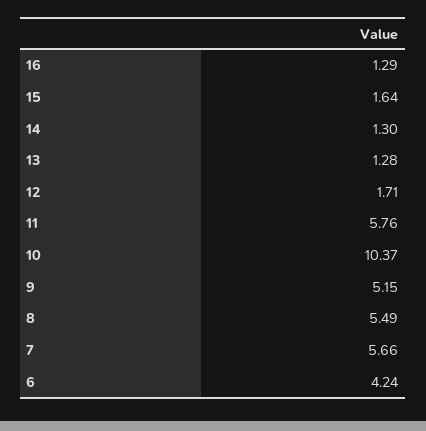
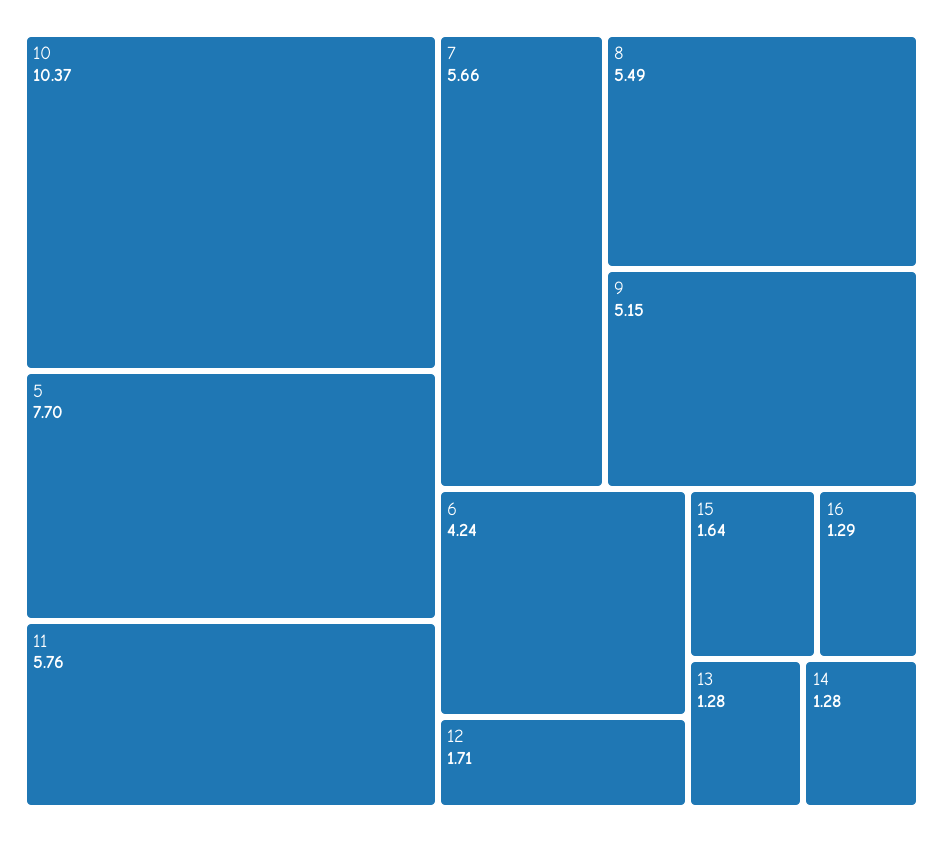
  {
    "16": 1.29,
    "15": 1.64,
-   "14": 1.3,
+   "14": 1.28,
    "13": 1.28,
    "12": 1.71,
    "11": 5.76,
    "10": 10.37,
    "9": 5.15,
    "8": 5.49,
    "7": 5.66,
-   "6": 4.24
+   "6": 4.24,
+   "5": 7.7
  }

